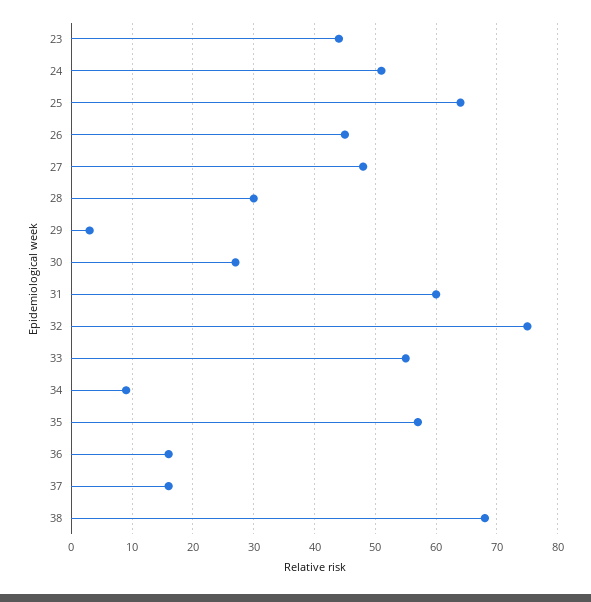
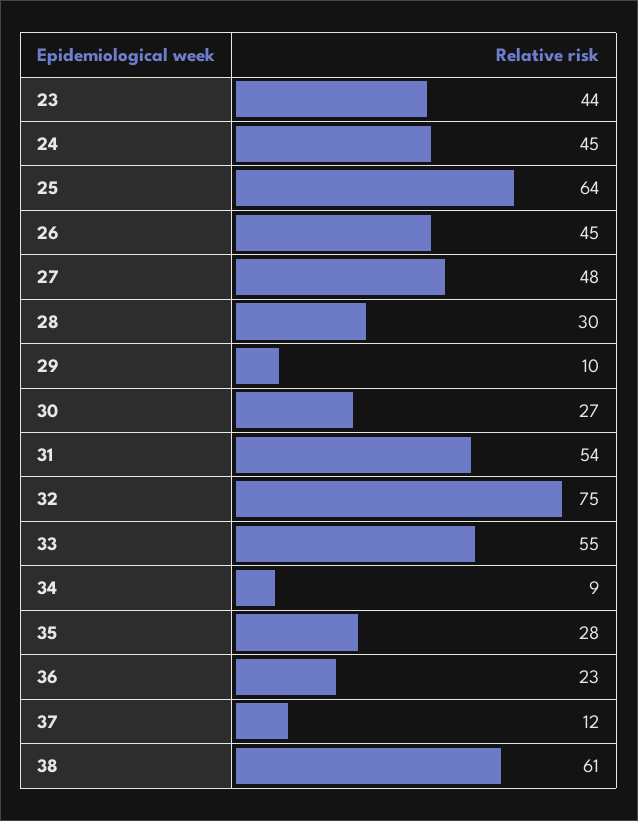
  {
    "23": 44,
-   "24": 51,
+   "24": 45,
    "25": 64,
    "26": 45,
    "27": 48,
    "28": 30,
-   "29": 3,
+   "29": 10,
    "30": 27,
-   "31": 60,
+   "31": 54,
    "32": 75,
    "33": 55,
    "34": 9,
-   "35": 57,
+   "35": 28,
-   "36": 16,
+   "36": 23,
-   "37": 16,
+   "37": 12,
-   "38": 68
+   "38": 61
  }

